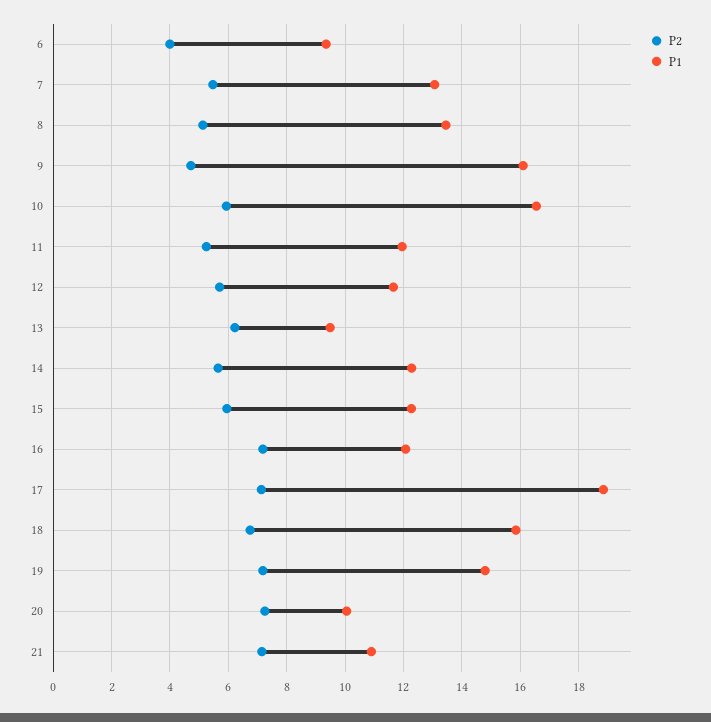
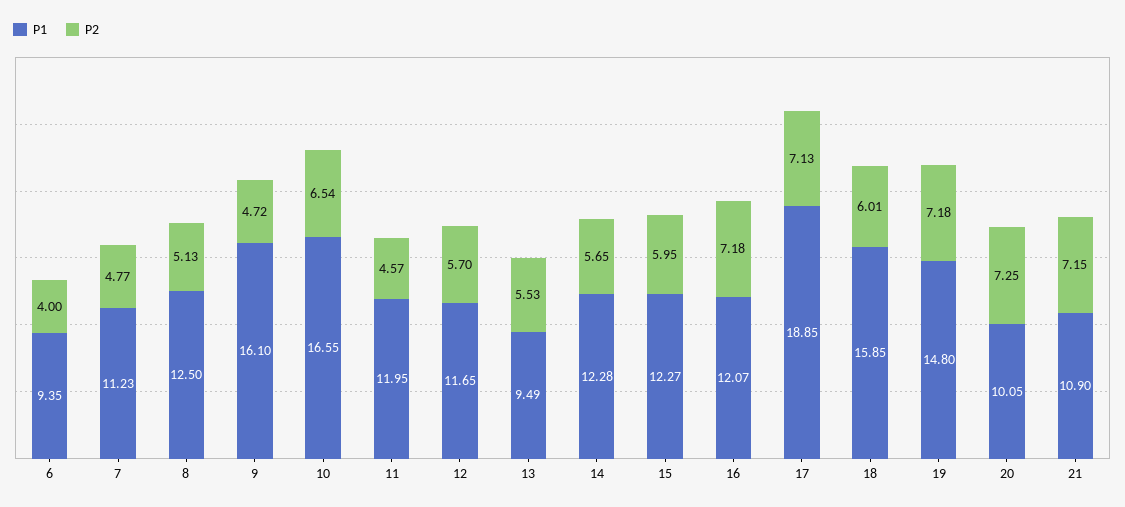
  {
    "P2": {
      "6": 4,
-     "7": 5.5,
+     "7": 4.77,
      "8": 5.13,
      "9": 4.72,
-     "10": 6,
+     "10": 6.54,
-     "11": 5.25,
+     "11": 4.57,
      "12": 5.7,
-     "13": 6.25,
+     "13": 5.53,
      "14": 5.65,
      "15": 5.95,
      "16": 7.18,
      "17": 7.13,
-     "18": 6.75,
+     "18": 6.01,
      "19": 7.18,
      "20": 7.25,
      "21": 7.15
    },
    "P1": {
      "6": 9.35,
-     "7": 13,
+     "7": 11.23,
-     "8": 13.5,
+     "8": 12.5,
      "9": 16.1,
      "10": 16.55,
      "11": 11.95,
      "12": 11.65,
      "13": 9.49,
      "14": 12.28,
      "15": 12.27,
      "16": 12.07,
      "17": 18.85,
      "18": 15.85,
      "19": 14.8,
      "20": 10.05,
      "21": 10.9
    }
  }

